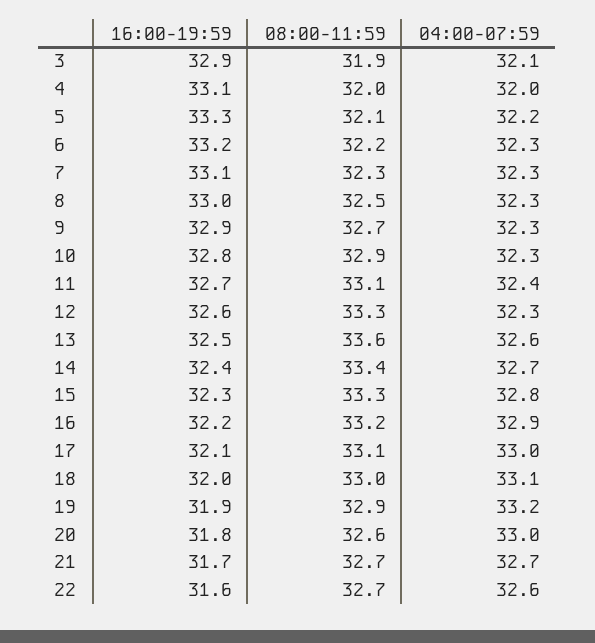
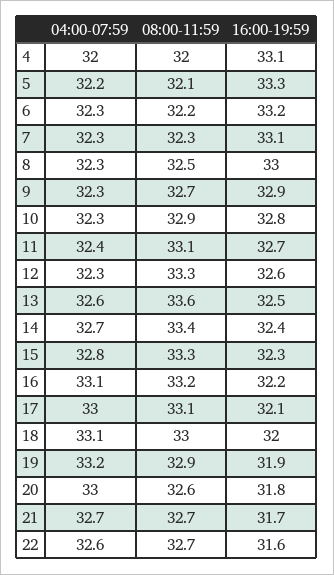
  {
    "16:00-19:59": {
-     "3": 32.9,
      "4": 33.1,
      "5": 33.3,
      "6": 33.2,
      "7": 33.1,
      "8": 33,
      "9": 32.9,
      "10": 32.8,
      "11": 32.7,
      "12": 32.6,
      "13": 32.5,
      "14": 32.4,
      "15": 32.3,
      "16": 32.2,
      "17": 32.1,
      "18": 32,
      "19": 31.9,
      "20": 31.8,
      "21": 31.7,
      "22": 31.6
    },
    "08:00-11:59": {
-     "3": 31.9,
      "4": 32,
      "5": 32.1,
      "6": 32.2,
      "7": 32.3,
      "8": 32.5,
      "9": 32.7,
      "10": 32.9,
      "11": 33.1,
      "12": 33.3,
      "13": 33.6,
      "14": 33.4,
      "15": 33.3,
      "16": 33.2,
      "17": 33.1,
      "18": 33,
      "19": 32.9,
      "20": 32.6,
      "21": 32.7,
      "22": 32.7
    },
    "04:00-07:59": {
-     "3": 32.1,
      "4": 32,
      "5": 32.2,
      "6": 32.3,
      "7": 32.3,
      "8": 32.3,
      "9": 32.3,
      "10": 32.3,
      "11": 32.4,
      "12": 32.3,
      "13": 32.6,
      "14": 32.7,
      "15": 32.8,
-     "16": 32.9,
+     "16": 33.1,
      "17": 33,
      "18": 33.1,
      "19": 33.2,
      "20": 33,
      "21": 32.7,
      "22": 32.6
    }
  }

